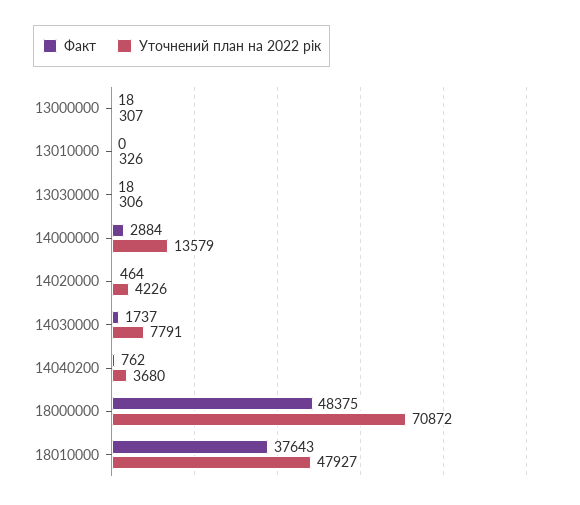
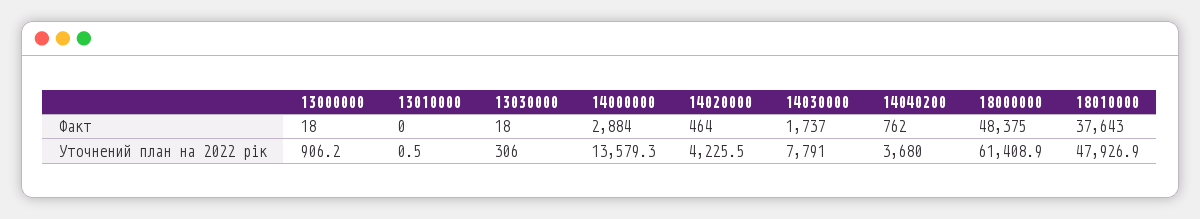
  {
    "Факт": {
      "13000000": 18,
      "13010000": 0,
      "13030000": 18,
      "14000000": 2884,
      "14020000": 464,
      "14030000": 1737,
      "14040200": 762,
      "18000000": 48375,
      "18010000": 37643
    },
    "Уточнений план на 2022 рік": {
-     "13000000": 307,
+     "13000000": 906.2,
-     "13010000": 326,
+     "13010000": 0.5,
      "13030000": 306,
      "14000000": 13579.3,
      "14020000": 4225.5,
      "14030000": 7791,
      "14040200": 3680,
-     "18000000": 70872,
+     "18000000": 61408.9,
      "18010000": 47926.9
    }
  }

